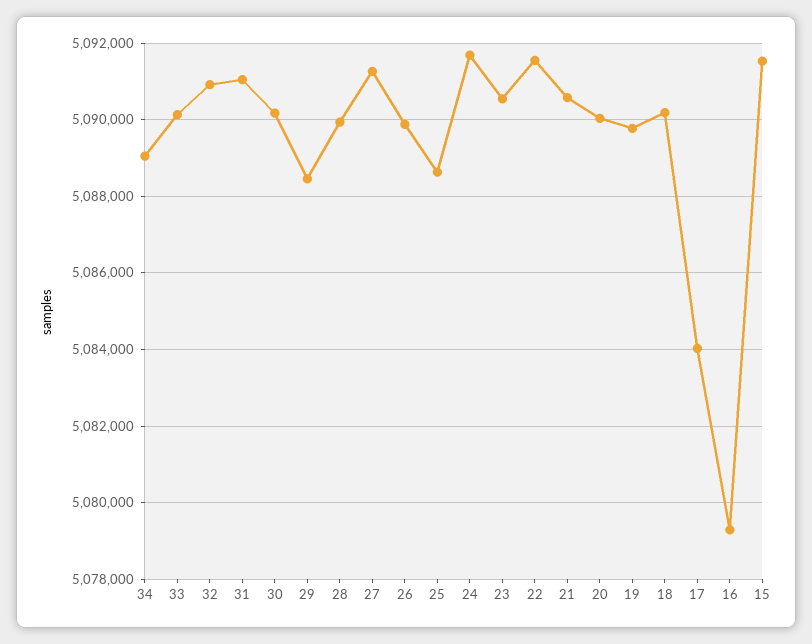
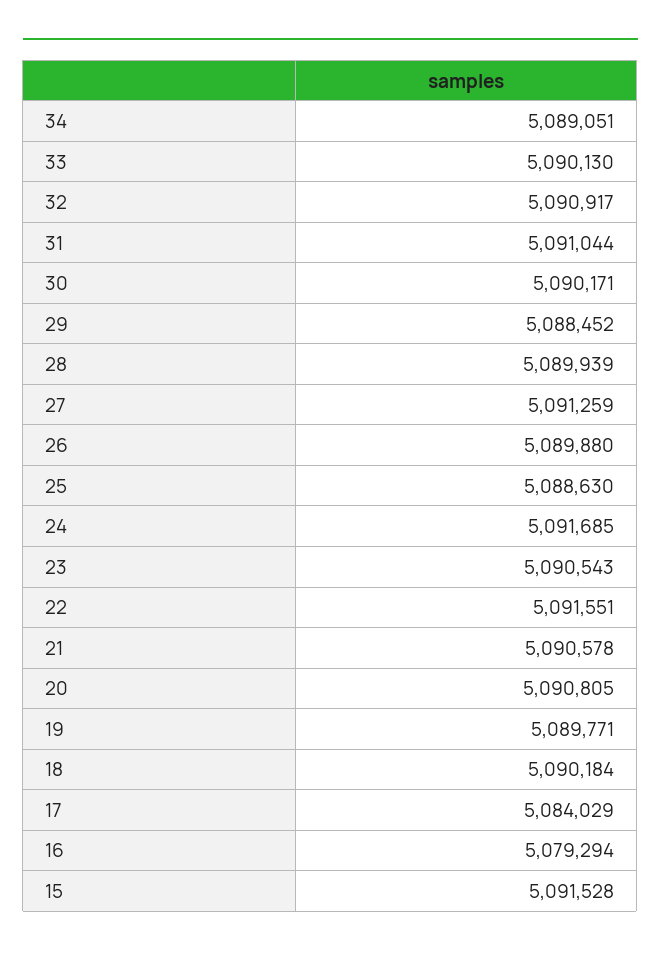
  {
    "34": 5089051,
    "33": 5090130,
    "32": 5090917,
    "31": 5091044,
    "30": 5090171,
    "29": 5088452,
    "28": 5089939,
    "27": 5091259,
    "26": 5089880,
    "25": 5088630,
    "24": 5091685,
    "23": 5090543,
    "22": 5091551,
    "21": 5090578,
-   "20": 5090000,
+   "20": 5090805,
    "19": 5089771,
    "18": 5090184,
    "17": 5084029,
    "16": 5079294,
    "15": 5091528
  }

